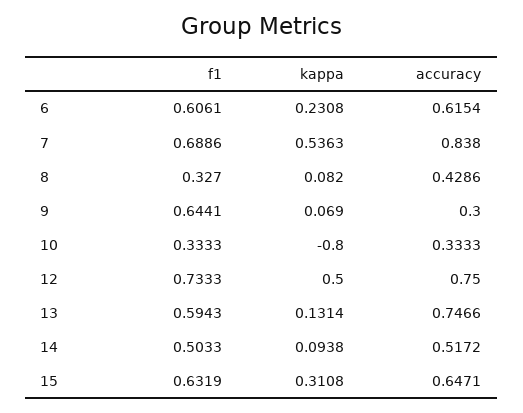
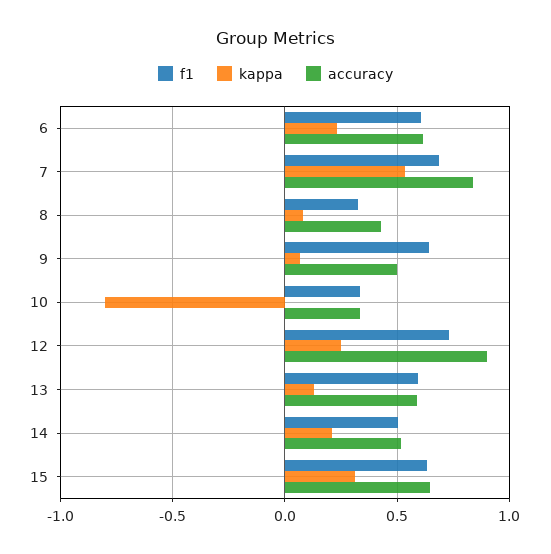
  {
    "f1": {
      "6": 0.6061,
      "7": 0.6886,
      "8": 0.327,
      "9": 0.6441,
      "10": 0.3333,
      "12": 0.7333,
      "13": 0.5943,
      "14": 0.5033,
      "15": 0.6319
    },
    "kappa": {
      "6": 0.2308,
      "7": 0.5363,
      "8": 0.082,
      "9": 0.069,
      "10": -0.8,
-     "12": 0.5,
+     "12": 0.25,
      "13": 0.1314,
-     "14": 0.0938,
+     "14": 0.2,
      "15": 0.3108
    },
    "accuracy": {
      "6": 0.6154,
      "7": 0.838,
      "8": 0.4286,
-     "9": 0.3,
+     "9": 0.5,
      "10": 0.3333,
-     "12": 0.75,
+     "12": 0.9,
-     "13": 0.7466,
+     "13": 0.6,
      "14": 0.5172,
      "15": 0.6471
    }
  }

